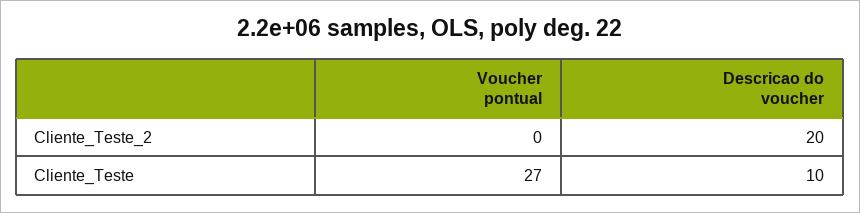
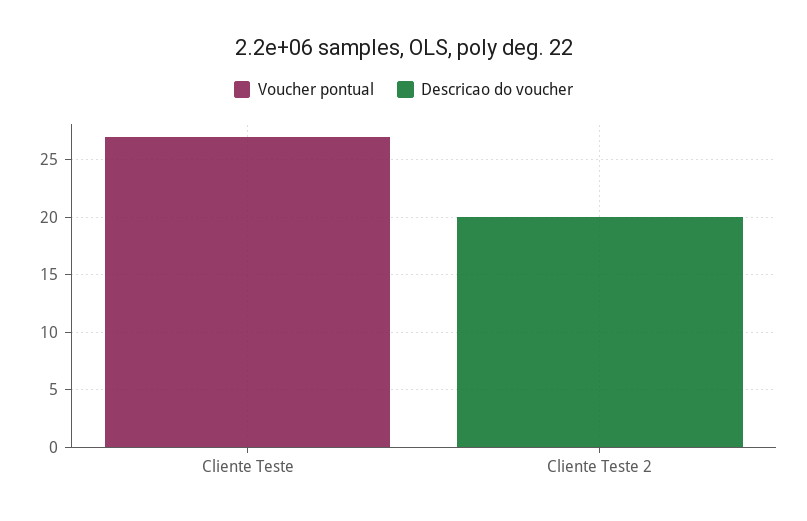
  {
    "Voucher pontual": {
      "Cliente_Teste_2": 0,
      "Cliente_Teste": 27
    },
    "Descricao do voucher": {
      "Cliente_Teste_2": 20,
-     "Cliente_Teste": 10
+     "Cliente_Teste": 0
    }
  }

